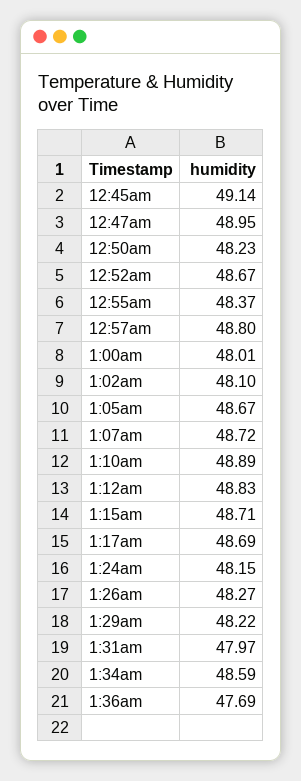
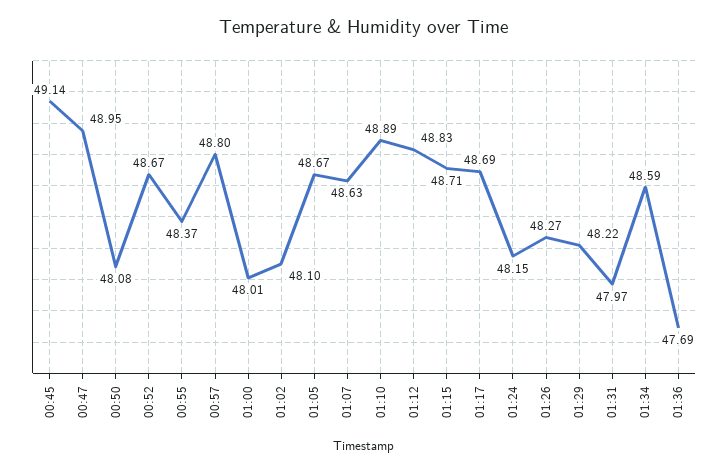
  {
    "12:45am": 49.14,
    "12:47am": 48.95,
-   "12:50am": 48.23,
+   "12:50am": 48.08,
    "12:52am": 48.67,
    "12:55am": 48.37,
    "12:57am": 48.8,
    "1:00am": 48.01,
    "1:02am": 48.1,
    "1:05am": 48.67,
-   "1:07am": 48.72,
+   "1:07am": 48.63,
    "1:10am": 48.89,
    "1:12am": 48.83,
    "1:15am": 48.71,
    "1:17am": 48.69,
    "1:24am": 48.15,
    "1:26am": 48.27,
    "1:29am": 48.22,
    "1:31am": 47.97,
    "1:34am": 48.59,
    "1:36am": 47.69
  }

